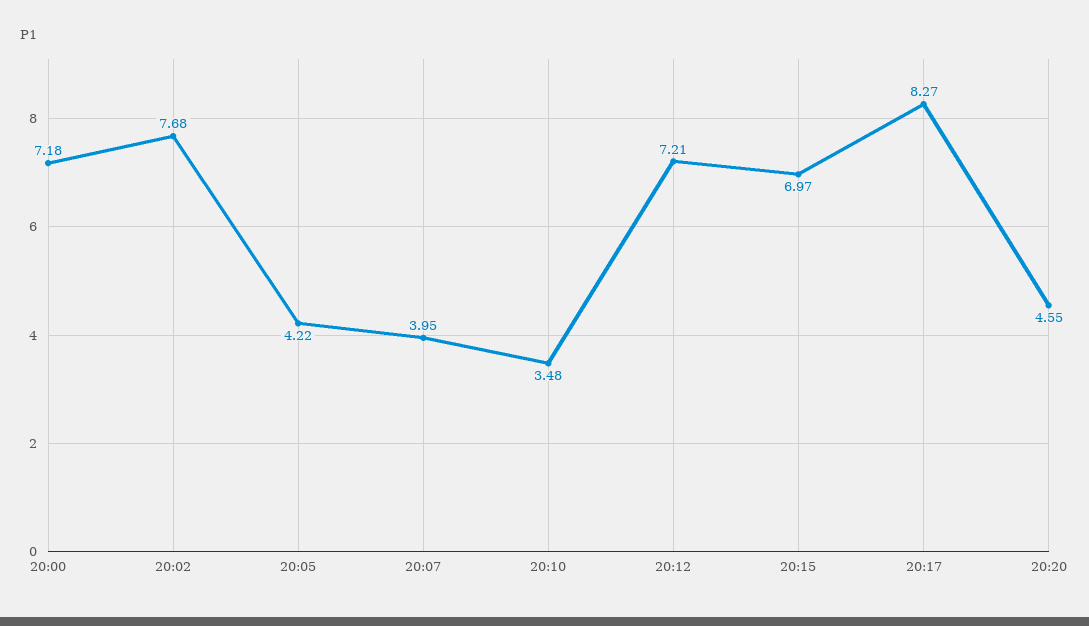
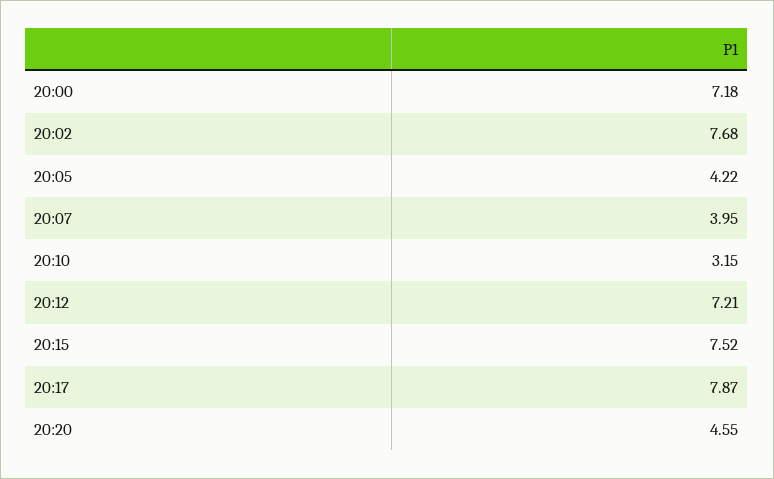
  {
    "20:00": 7.18,
    "20:02": 7.68,
    "20:05": 4.22,
    "20:07": 3.95,
-   "20:10": 3.48,
+   "20:10": 3.15,
    "20:12": 7.21,
-   "20:15": 6.97,
+   "20:15": 7.52,
-   "20:17": 8.27,
+   "20:17": 7.87,
    "20:20": 4.55
  }

